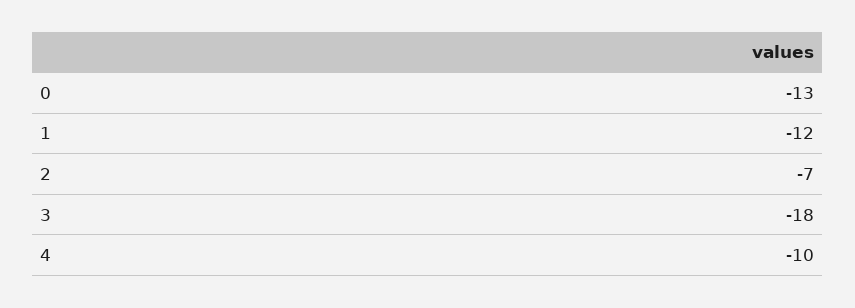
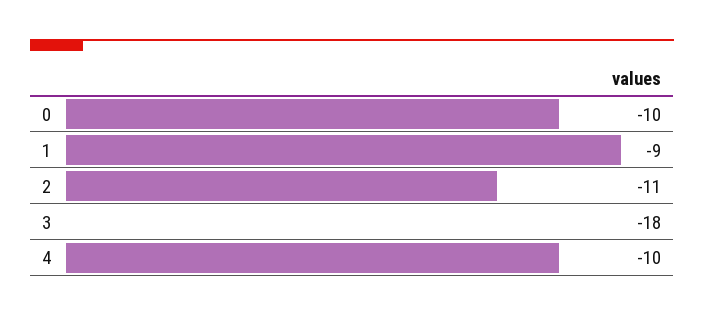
  {
-   "0": -13,
+   "0": -10,
-   "1": -12,
+   "1": -9,
-   "2": -7,
+   "2": -11,
    "3": -18,
    "4": -10
  }

